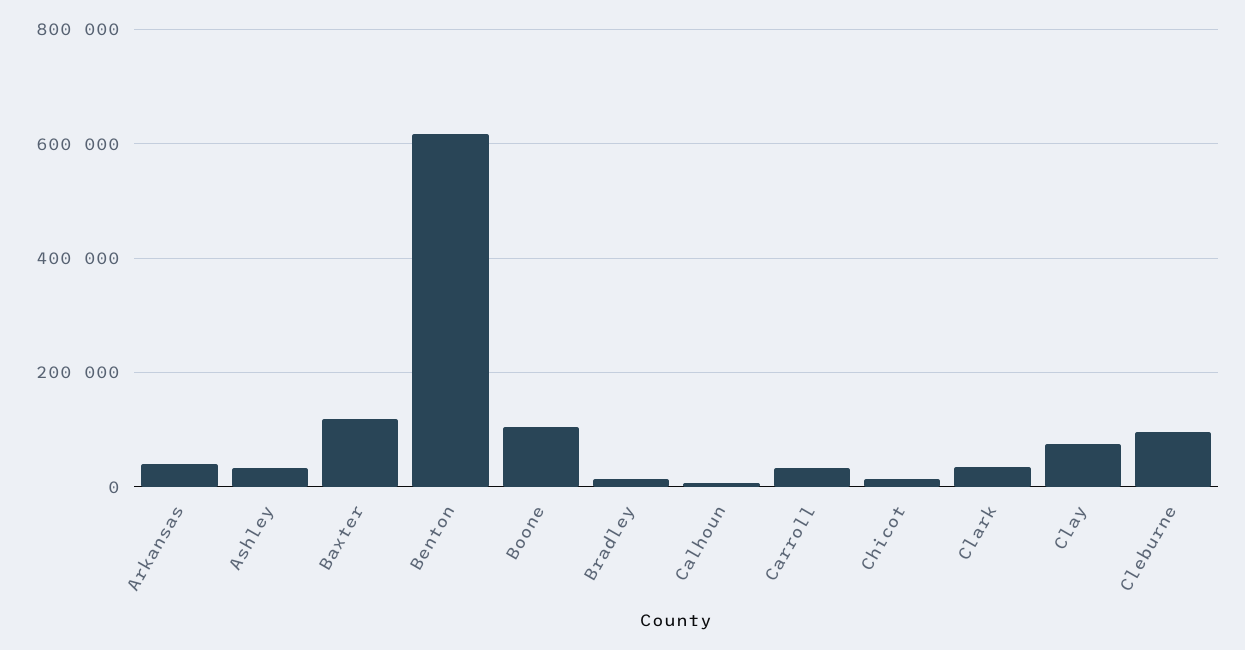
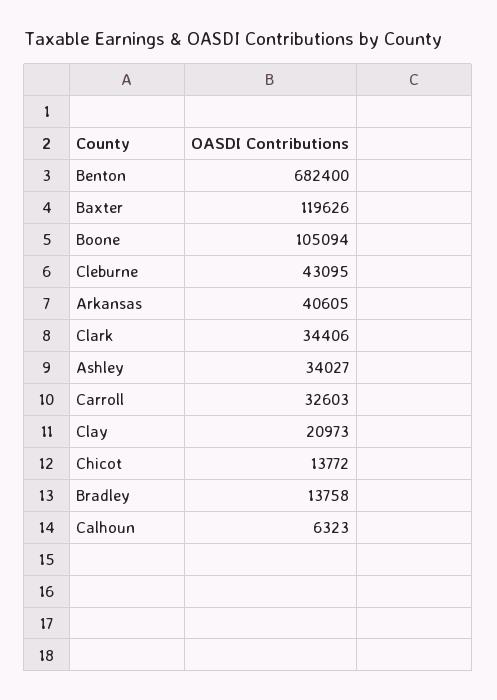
  {
    "Arkansas": 40605,
    "Ashley": 34027,
    "Baxter": 119626,
-   "Benton": 620000,
+   "Benton": 682400,
    "Boone": 105094,
    "Bradley": 13758,
    "Calhoun": 6323,
    "Carroll": 32603,
    "Chicot": 13772,
    "Clark": 34406,
-   "Clay": 80000,
+   "Clay": 20973,
-   "Cleburne": 100000
+   "Cleburne": 43095
  }

